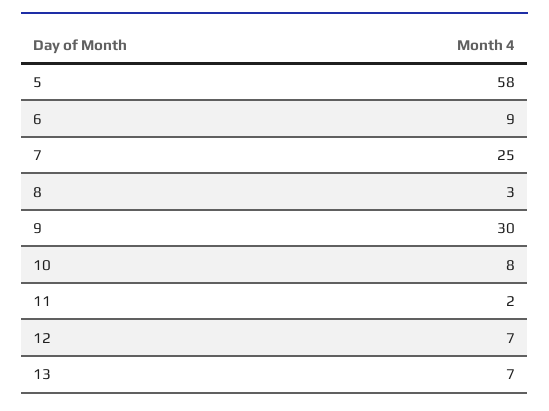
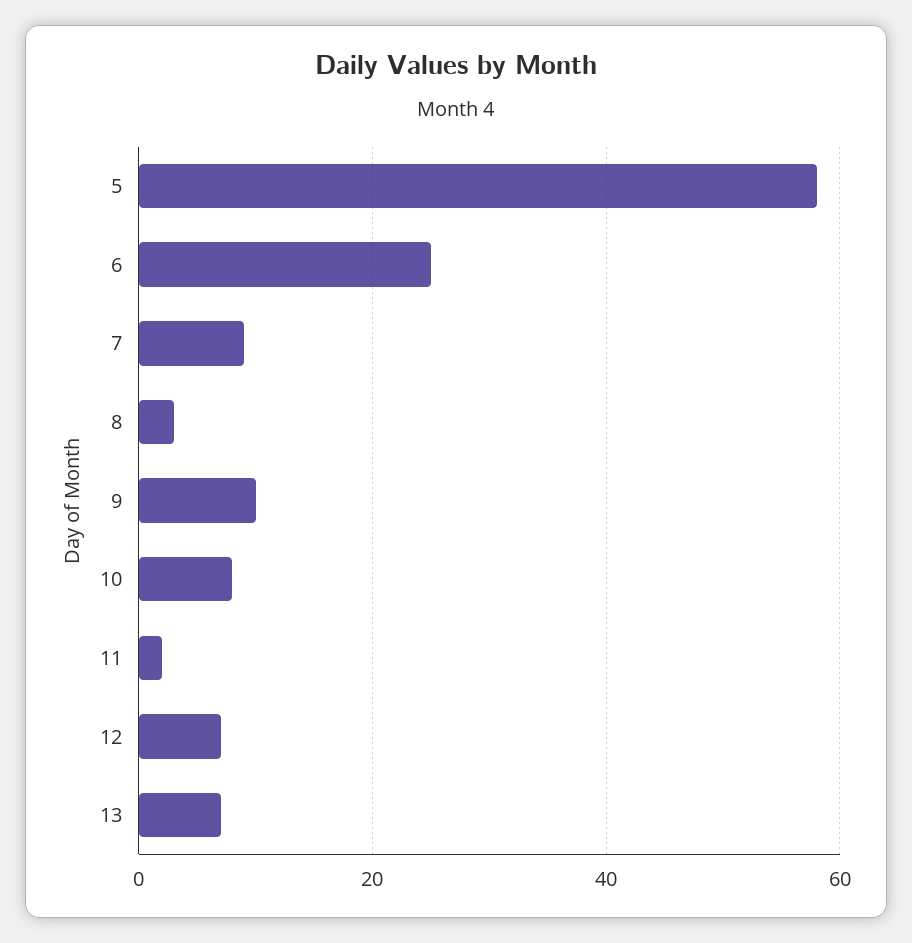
  {
    "5": 58,
-   "6": 9,
+   "6": 25,
-   "7": 25,
+   "7": 10,
    "8": 3,
-   "9": 30,
+   "9": 10,
    "10": 8,
    "11": 2,
    "12": 7,
    "13": 7
  }

